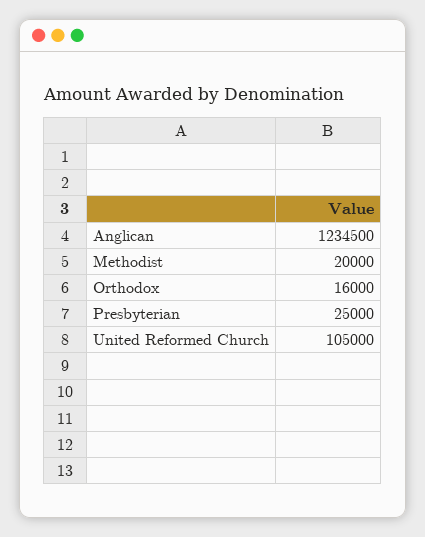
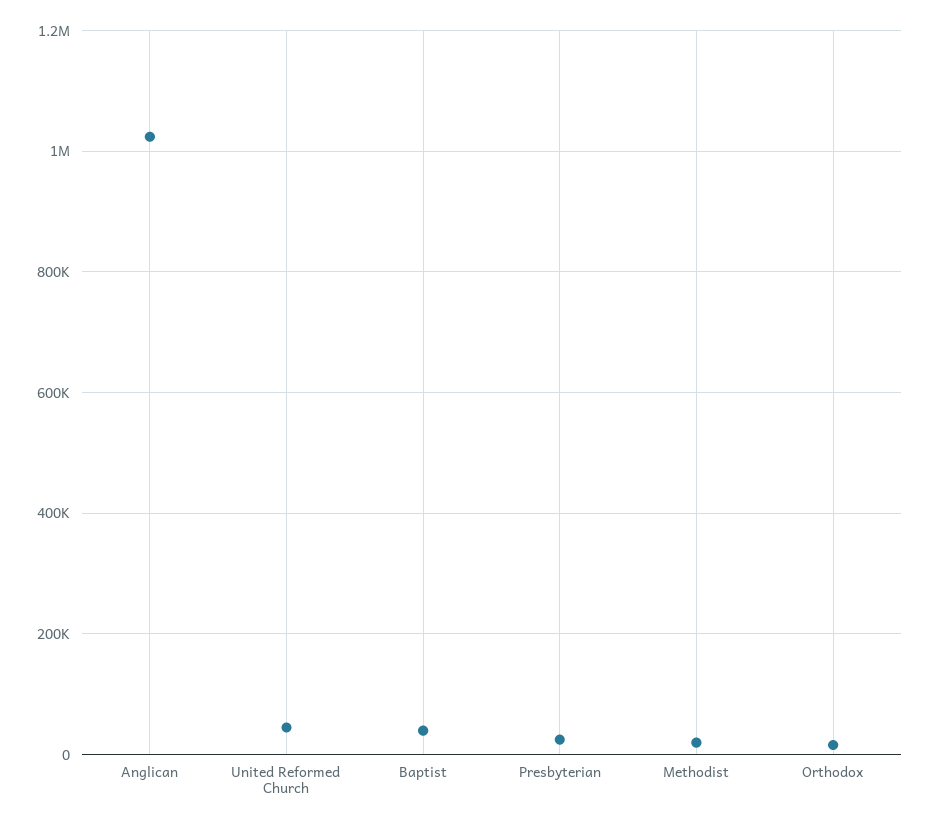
  {
-   "Anglican": 1234500,
+   "Anglican": 1020000,
    "Methodist": 20000,
    "Orthodox": 16000,
    "Presbyterian": 25000,
-   "United Reformed Church": 105000
+   "United Reformed Church": 40000,
+   "Baptist": 40000
  }

